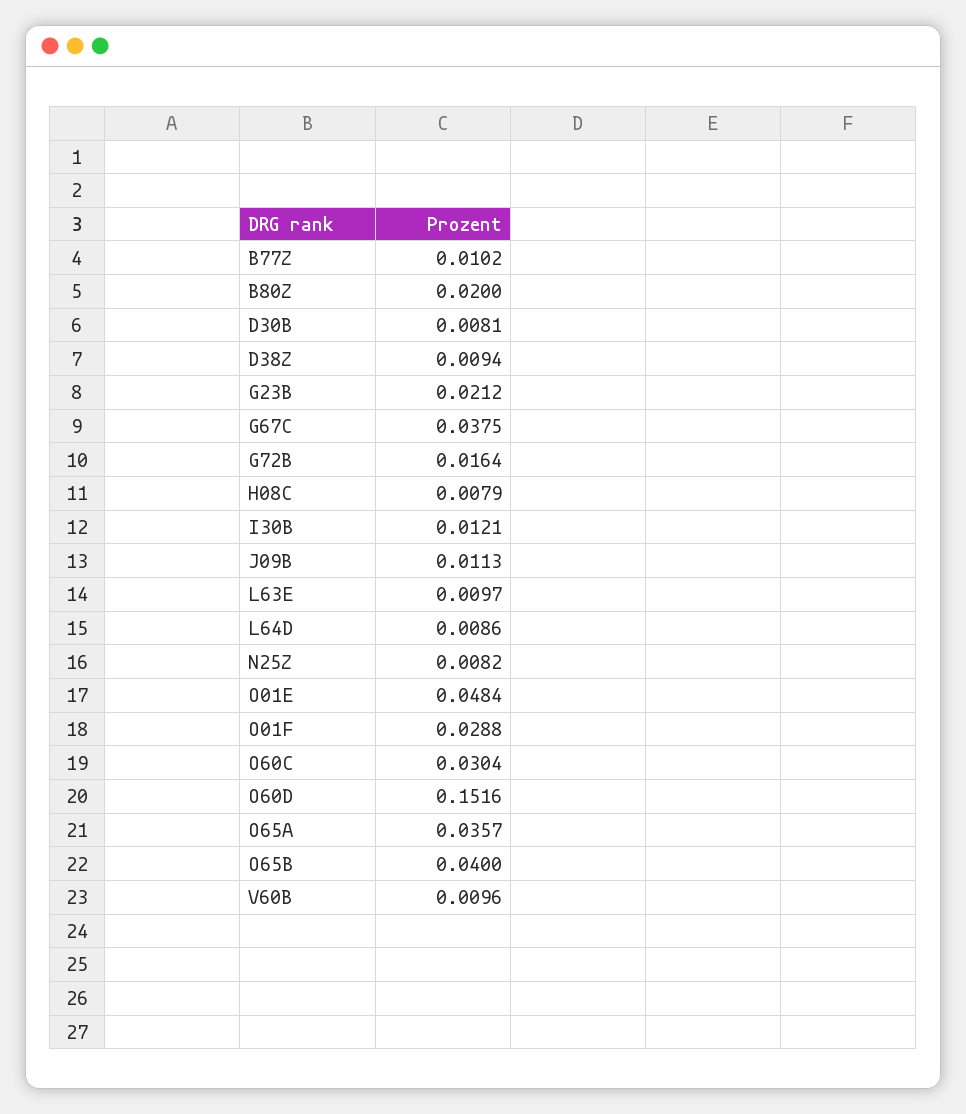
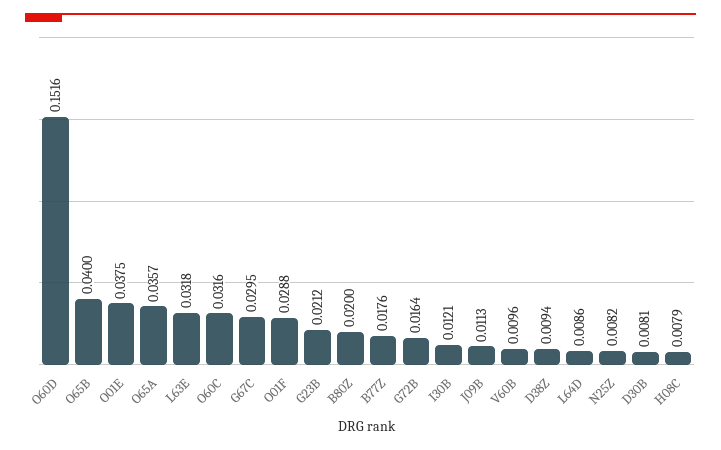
  {
-   "B77Z": 0.0102,
+   "B77Z": 0.0176,
    "B80Z": 0.02,
    "D30B": 0.0081,
    "D38Z": 0.0094,
    "G23B": 0.0212,
-   "G67C": 0.0375,
+   "G67C": 0.0295,
    "G72B": 0.0164,
    "H08C": 0.0079,
    "I30B": 0.0121,
    "J09B": 0.0113,
-   "L63E": 0.0097,
+   "L63E": 0.0318,
    "L64D": 0.0086,
    "N25Z": 0.0082,
-   "O01E": 0.0484,
+   "O01E": 0.0375,
    "O01F": 0.0288,
-   "O60C": 0.0304,
+   "O60C": 0.0316,
    "O60D": 0.1516,
    "O65A": 0.0357,
    "O65B": 0.04,
    "V60B": 0.0096
  }

